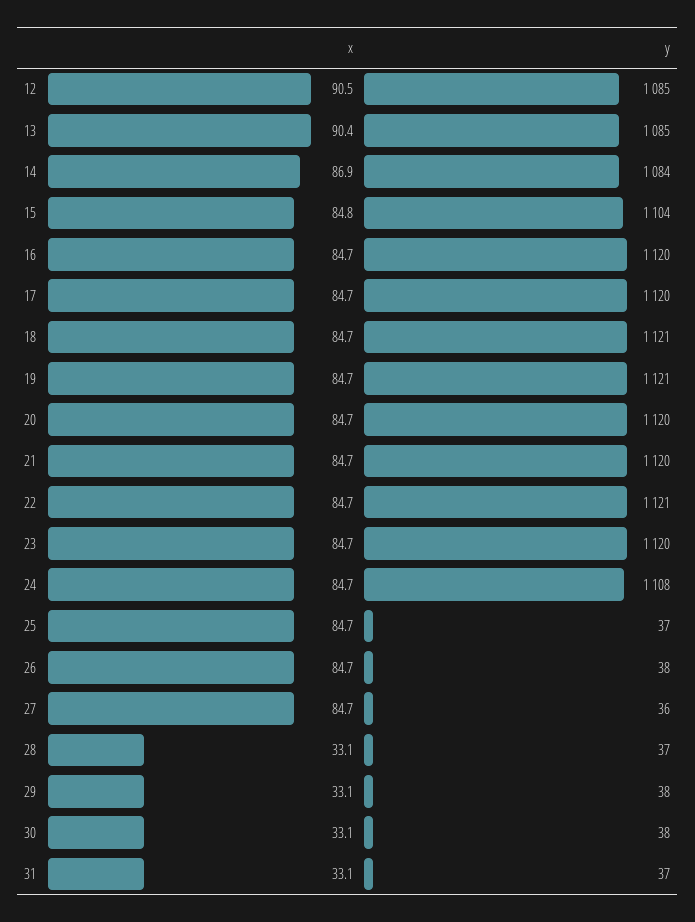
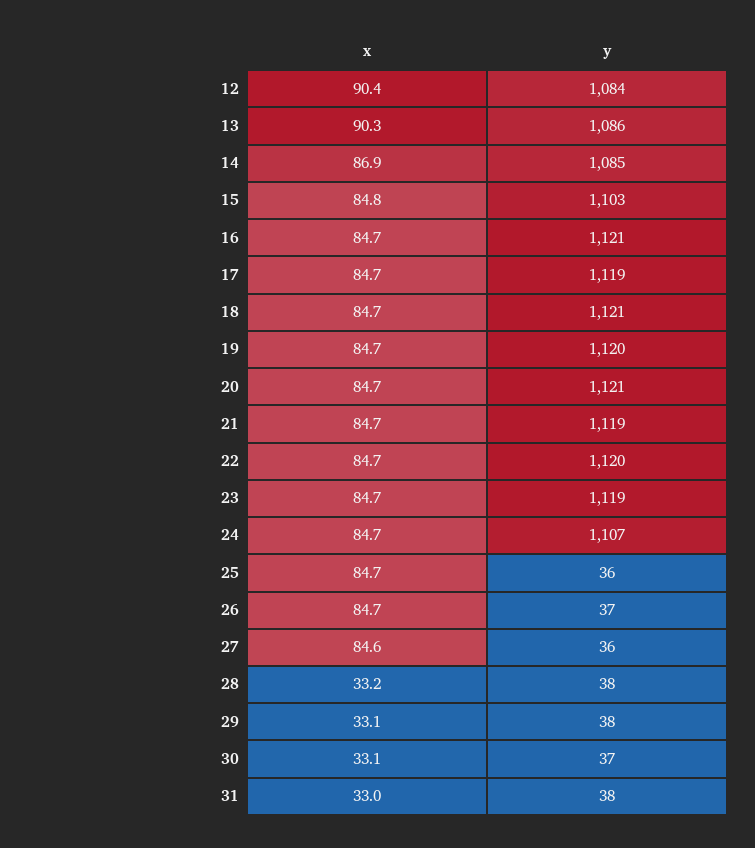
  {
    "x": {
-     "12": 90.5,
+     "12": 90.4,
-     "13": 90.4,
+     "13": 90.3,
      "14": 86.9,
      "15": 84.8,
      "16": 84.7,
      "17": 84.7,
      "18": 84.7,
      "19": 84.7,
      "20": 84.7,
      "21": 84.7,
      "22": 84.7,
      "23": 84.7,
      "24": 84.7,
      "25": 84.7,
      "26": 84.7,
-     "27": 84.7,
+     "27": 84.6,
-     "28": 33.1,
+     "28": 33.2,
      "29": 33.1,
      "30": 33.1,
-     "31": 33.1
+     "31": 33
    },
    "y": {
-     "12": 1085,
+     "12": 1084,
-     "13": 1085,
+     "13": 1086,
-     "14": 1084,
+     "14": 1085,
-     "15": 1104,
+     "15": 1103,
-     "16": 1120,
+     "16": 1121,
-     "17": 1120,
+     "17": 1119,
      "18": 1121,
-     "19": 1121,
+     "19": 1120,
-     "20": 1120,
+     "20": 1121,
-     "21": 1120,
+     "21": 1119,
-     "22": 1121,
+     "22": 1120,
-     "23": 1120,
+     "23": 1119,
-     "24": 1108,
+     "24": 1107,
-     "25": 37,
+     "25": 36,
-     "26": 38,
+     "26": 37,
      "27": 36,
-     "28": 37,
+     "28": 38,
      "29": 38,
-     "30": 38,
+     "30": 37,
-     "31": 37
+     "31": 38
    }
  }

